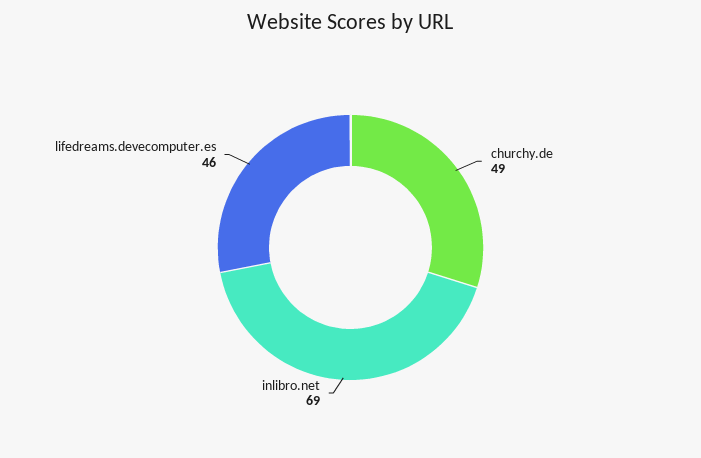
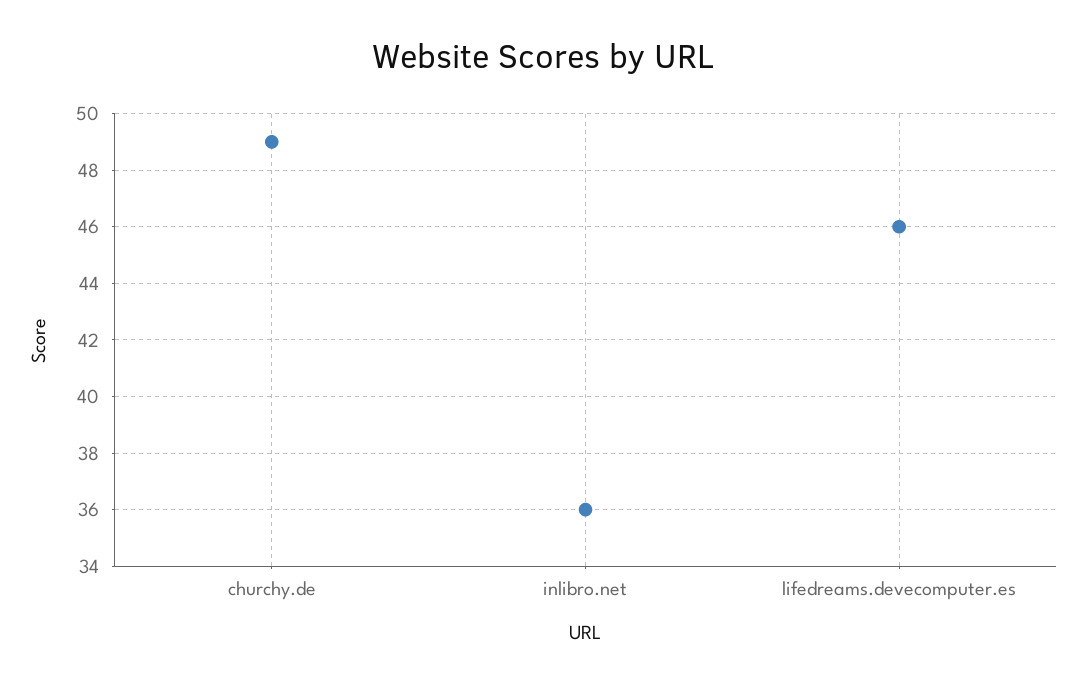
  {
    "churchy.de": 49,
-   "inlibro.net": 69,
+   "inlibro.net": 36,
    "lifedreams.devecomputer.es": 46
  }

